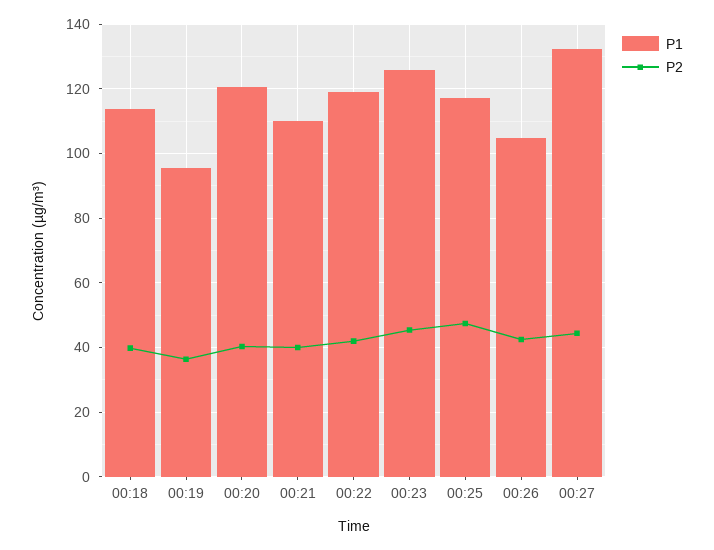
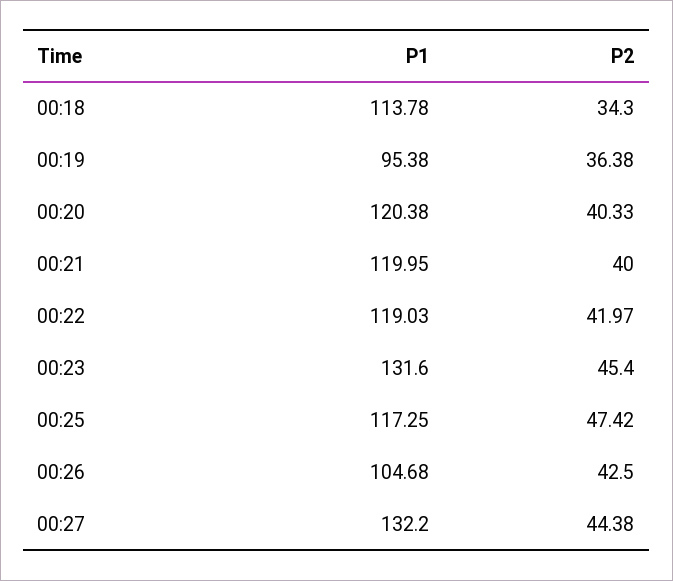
  {
    "P1": {
      "00:18": 113.78,
      "00:19": 95.38,
      "00:20": 120.38,
-     "00:21": 110,
+     "00:21": 119.95,
      "00:22": 119.03,
-     "00:23": 126,
+     "00:23": 131.6,
      "00:25": 117.25,
      "00:26": 104.68,
      "00:27": 132.2
    },
    "P2": {
-     "00:18": 40,
+     "00:18": 34.3,
      "00:19": 36.38,
      "00:20": 40.33,
      "00:21": 40,
      "00:22": 41.97,
      "00:23": 45.4,
      "00:25": 47.42,
      "00:26": 42.5,
      "00:27": 44.38
    }
  }

